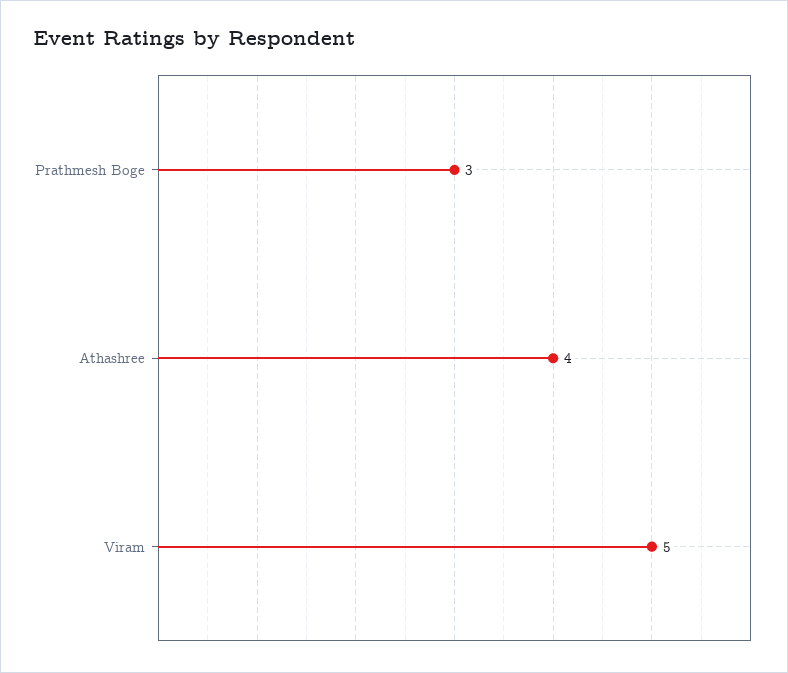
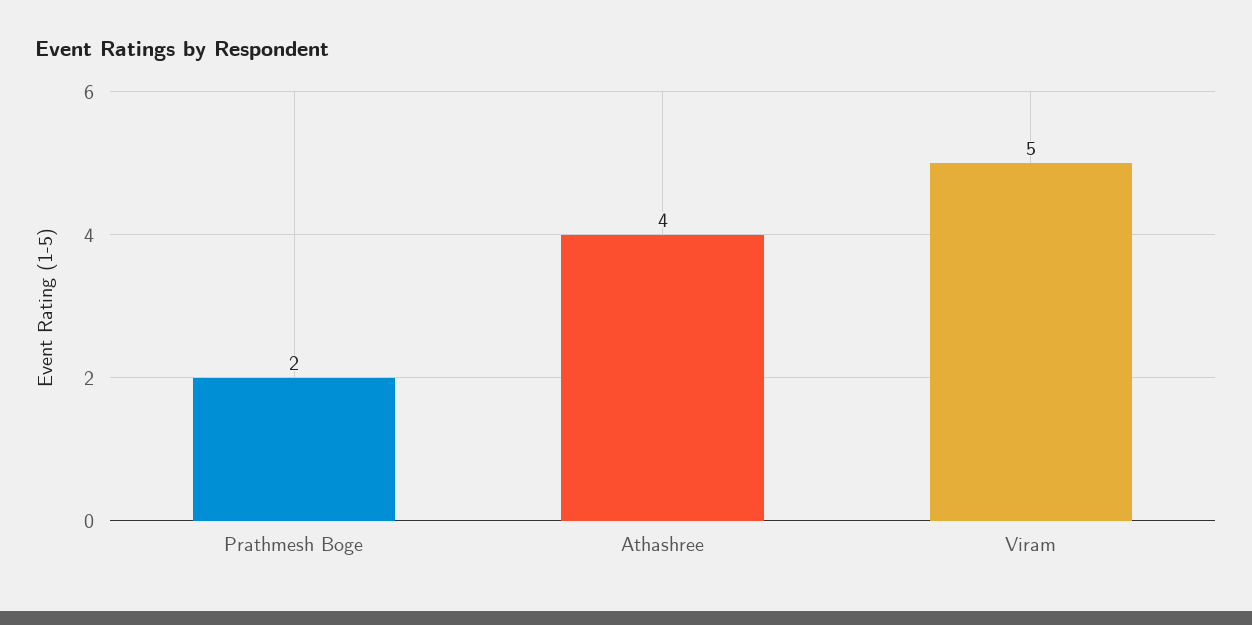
  {
-   "Prathmesh Boge": 3,
+   "Prathmesh Boge": 2,
    "Athashree": 4,
    "Viram": 5
  }

